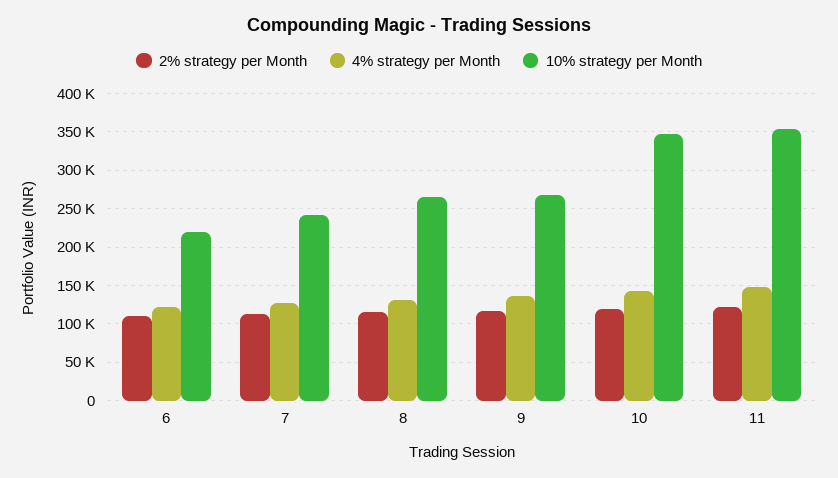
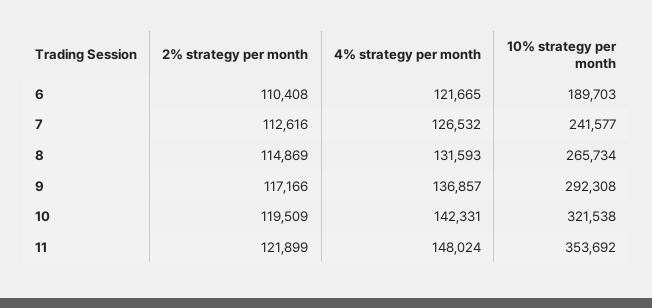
  {
    "2% strategy per Month": {
      "6": 110408,
      "7": 112616,
      "8": 114869,
      "9": 117166,
      "10": 119509,
      "11": 121899
    },
    "4% strategy per Month": {
      "6": 121665,
      "7": 126532,
      "8": 131593,
      "9": 136857,
      "10": 142331,
      "11": 148024
    },
    "10% strategy per Month": {
-     "6": 220000,
+     "6": 189703,
      "7": 241577,
      "8": 265734,
-     "9": 270000,
+     "9": 292308,
-     "10": 350000,
+     "10": 321538,
      "11": 353692
    }
  }

